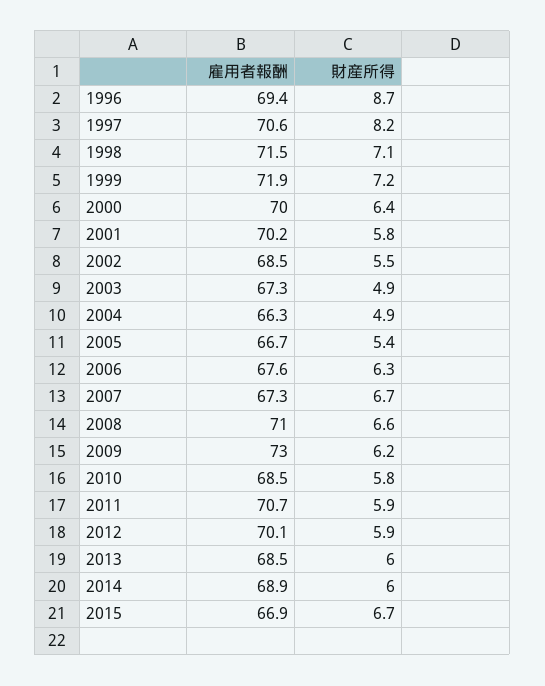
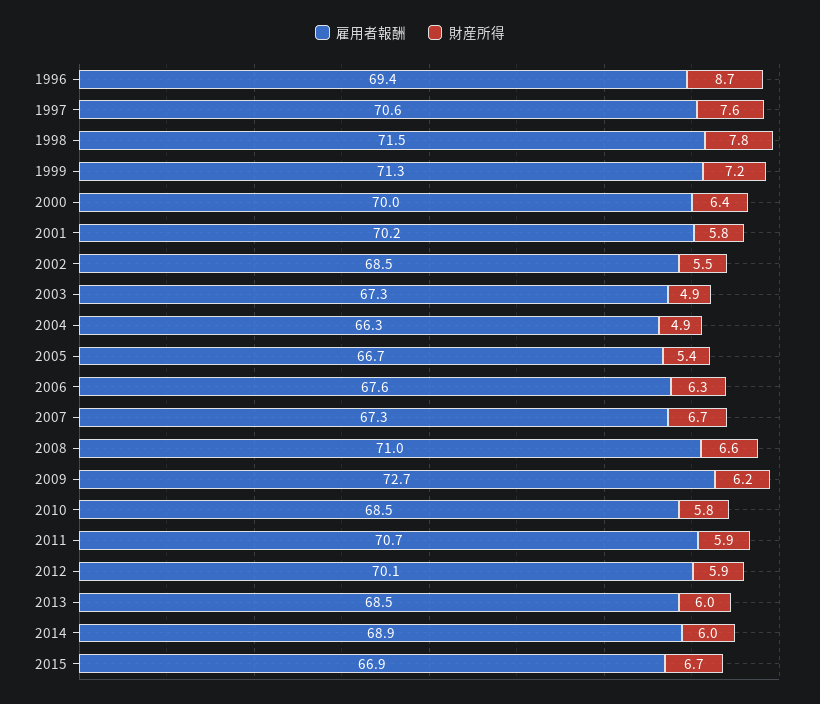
  {
    "雇用者報酬": {
      "1996": 69.4,
      "1997": 70.6,
      "1998": 71.5,
-     "1999": 71.9,
+     "1999": 71.3,
      "2000": 70,
      "2001": 70.2,
      "2002": 68.5,
      "2003": 67.3,
      "2004": 66.3,
      "2005": 66.7,
      "2006": 67.6,
      "2007": 67.3,
      "2008": 71,
-     "2009": 73,
+     "2009": 72.7,
      "2010": 68.5,
      "2011": 70.7,
      "2012": 70.1,
      "2013": 68.5,
      "2014": 68.9,
      "2015": 66.9
    },
    "財産所得": {
      "1996": 8.7,
-     "1997": 8.2,
+     "1997": 7.6,
-     "1998": 7.1,
+     "1998": 7.8,
      "1999": 7.2,
      "2000": 6.4,
      "2001": 5.8,
      "2002": 5.5,
      "2003": 4.9,
      "2004": 4.9,
      "2005": 5.4,
      "2006": 6.3,
      "2007": 6.7,
      "2008": 6.6,
      "2009": 6.2,
      "2010": 5.8,
      "2011": 5.9,
      "2012": 5.9,
      "2013": 6,
      "2014": 6,
      "2015": 6.7
    }
  }

